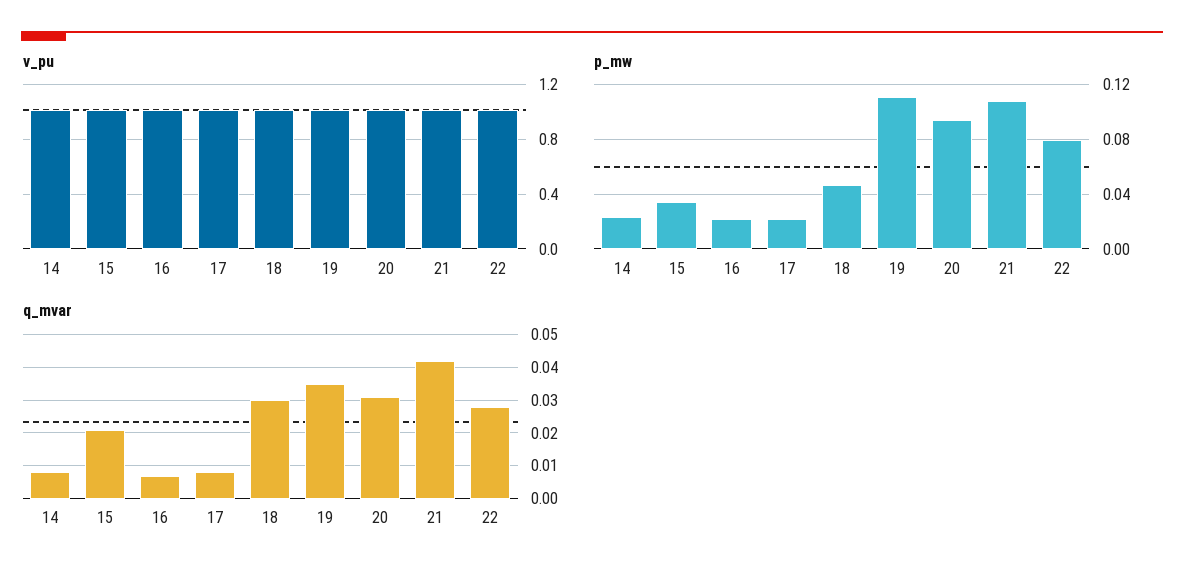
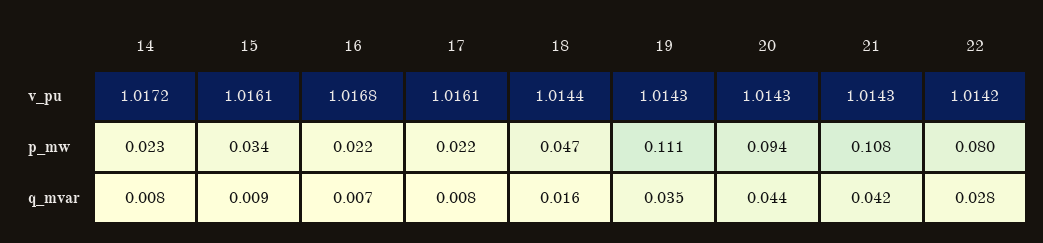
  {
    "v_pu": {
      "14": 1.0172,
      "15": 1.0161,
      "16": 1.0168,
      "17": 1.0161,
      "18": 1.0144,
      "19": 1.0143,
      "20": 1.0143,
      "21": 1.0143,
      "22": 1.0142
    },
    "p_mw": {
      "14": 0.023,
      "15": 0.034,
      "16": 0.022,
      "17": 0.022,
      "18": 0.047,
      "19": 0.111,
      "20": 0.094,
      "21": 0.108,
      "22": 0.08
    },
    "q_mvar": {
      "14": 0.008,
-     "15": 0.02,
+     "15": 0.009,
      "16": 0.007,
      "17": 0.008,
-     "18": 0.03,
+     "18": 0.016,
      "19": 0.035,
-     "20": 0.03,
+     "20": 0.044,
      "21": 0.042,
      "22": 0.028
    }
  }

